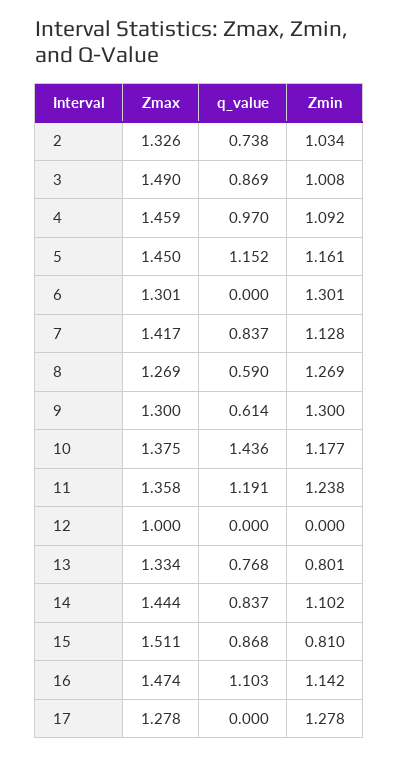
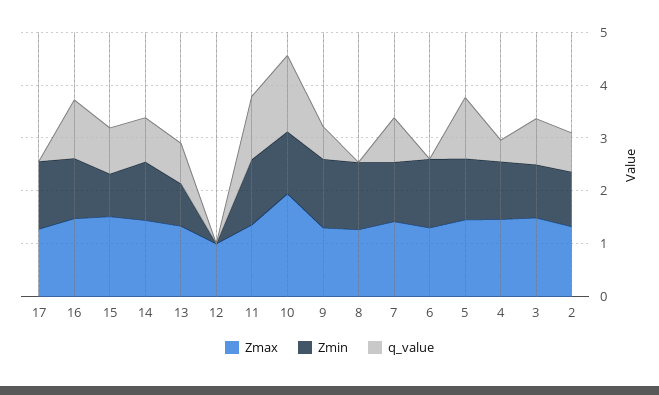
  {
    "Zmax": {
      "2": 1.326,
      "3": 1.49,
      "4": 1.459,
      "5": 1.45,
      "6": 1.301,
      "7": 1.417,
      "8": 1.269,
      "9": 1.3,
-     "10": 1.375,
+     "10": 2,
      "11": 1.358,
      "12": 1,
      "13": 1.334,
      "14": 1.444,
      "15": 1.511,
      "16": 1.474,
      "17": 1.278
    },
    "q_value": {
      "2": 0.738,
      "3": 0.869,
-     "4": 0.97,
+     "4": 0.4,
      "5": 1.152,
      "6": 0,
      "7": 0.837,
-     "8": 0.59,
+     "8": 0,
      "9": 0.614,
      "10": 1.436,
      "11": 1.191,
      "12": 0,
      "13": 0.768,
      "14": 0.837,
      "15": 0.868,
      "16": 1.103,
      "17": 0
    },
    "Zmin": {
      "2": 1.034,
      "3": 1.008,
      "4": 1.092,
      "5": 1.161,
      "6": 1.301,
      "7": 1.128,
      "8": 1.269,
      "9": 1.3,
      "10": 1.177,
      "11": 1.238,
      "12": 0,
      "13": 0.801,
      "14": 1.102,
      "15": 0.81,
      "16": 1.142,
      "17": 1.278
    }
  }

